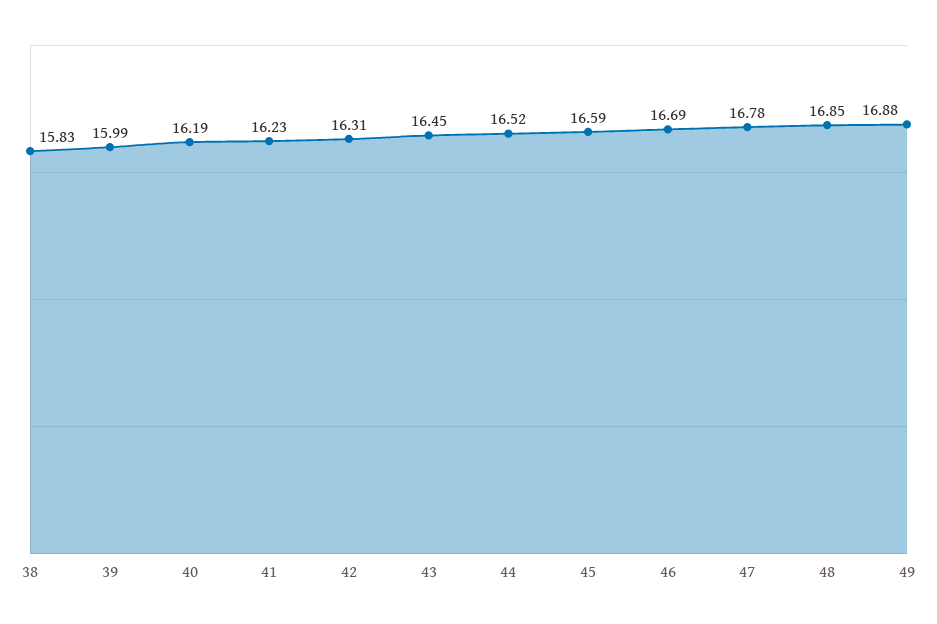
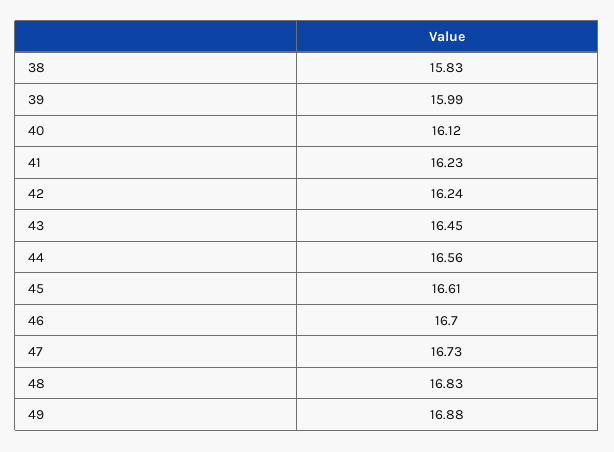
  {
    "38": 15.83,
    "39": 15.99,
-   "40": 16.19,
+   "40": 16.12,
    "41": 16.23,
-   "42": 16.31,
+   "42": 16.24,
    "43": 16.45,
-   "44": 16.52,
+   "44": 16.56,
-   "45": 16.59,
+   "45": 16.61,
-   "46": 16.69,
+   "46": 16.7,
-   "47": 16.78,
+   "47": 16.73,
-   "48": 16.85,
+   "48": 16.83,
    "49": 16.88
  }

